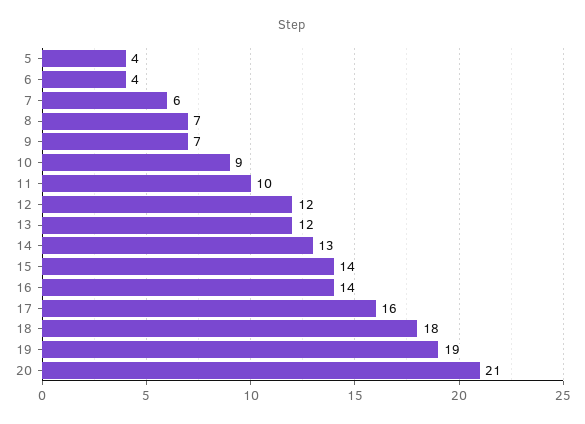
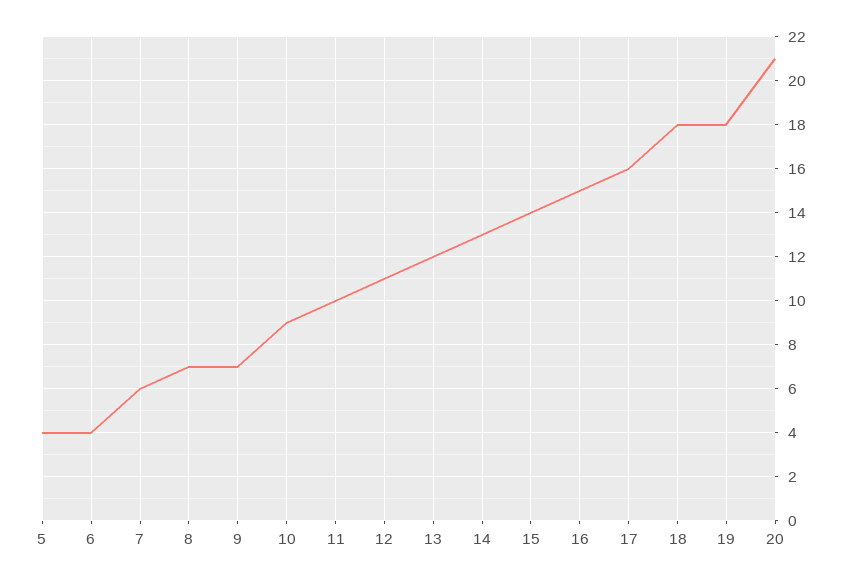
  {
    "5": 4,
    "6": 4,
    "7": 6,
    "8": 7,
    "9": 7,
    "10": 9,
    "11": 10,
-   "12": 12,
+   "12": 11,
    "13": 12,
    "14": 13,
    "15": 14,
-   "16": 14,
+   "16": 15,
    "17": 16,
    "18": 18,
-   "19": 19,
+   "19": 18,
    "20": 21
  }

